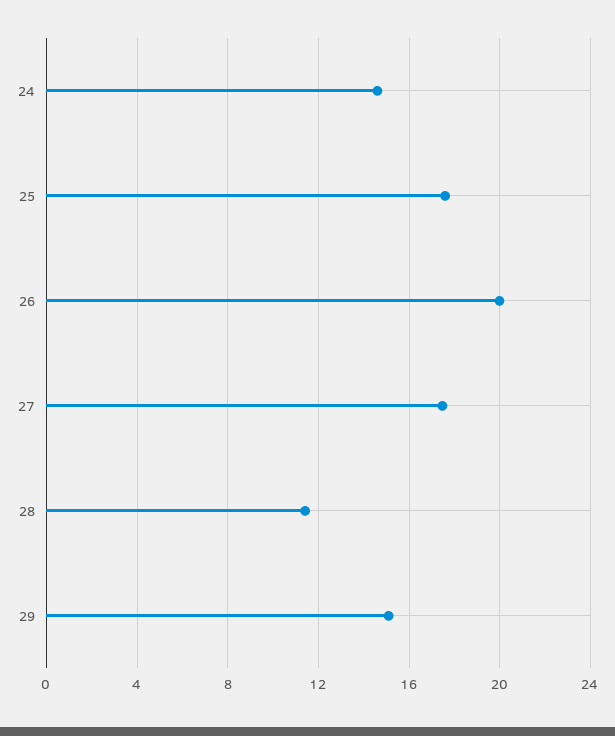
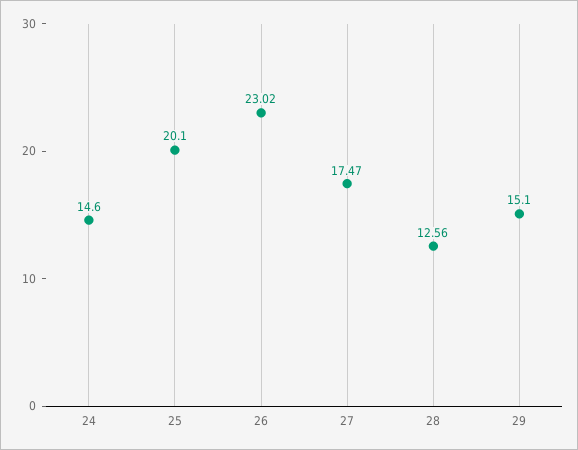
  {
    "24": 14.6,
-   "25": 17.5,
+   "25": 20.1,
-   "26": 20,
+   "26": 23.02,
    "27": 17.47,
-   "28": 11.5,
+   "28": 12.56,
    "29": 15.1
  }

